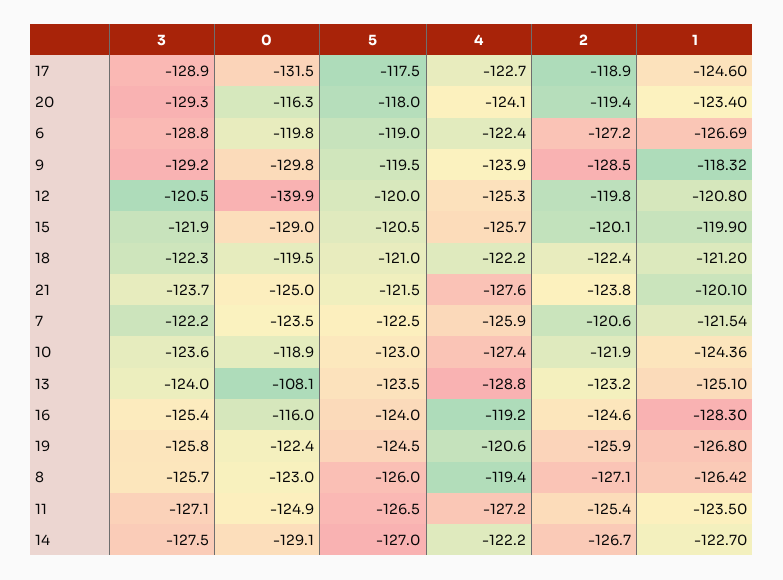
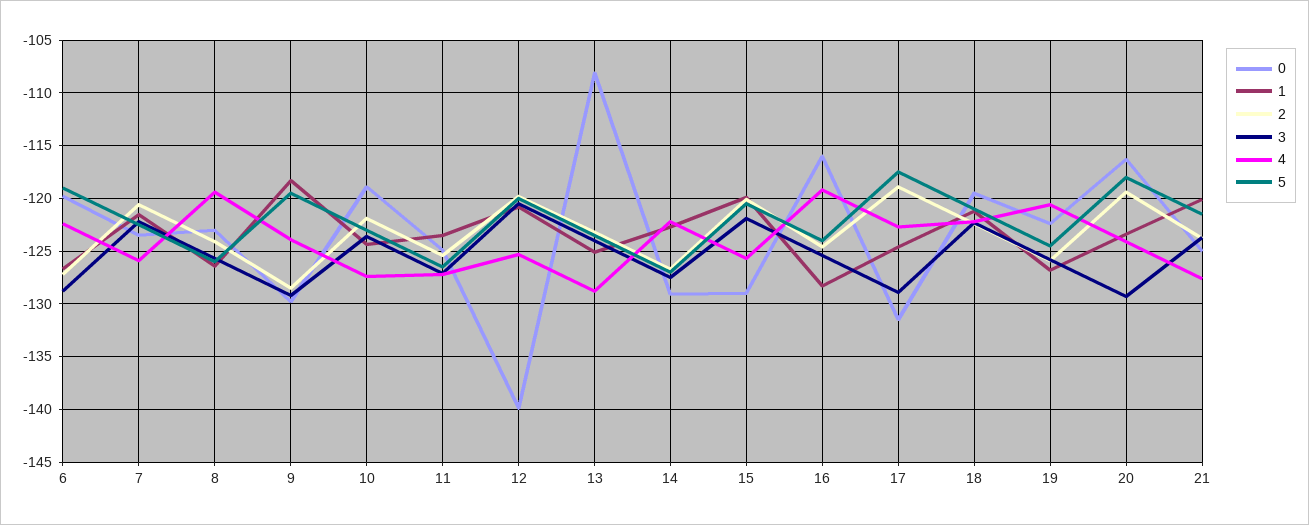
  {
    "3": {
      "17": -128.9,
      "20": -129.3,
      "6": -128.8,
      "9": -129.2,
      "12": -120.5,
      "15": -121.9,
      "18": -122.3,
      "21": -123.7,
      "7": -122.2,
      "10": -123.6,
      "13": -124,
      "16": -125.4,
      "19": -125.8,
      "8": -125.7,
      "11": -127.1,
      "14": -127.5
    },
    "0": {
      "17": -131.5,
      "20": -116.3,
      "6": -119.8,
      "9": -129.8,
      "12": -139.9,
      "15": -129,
      "18": -119.5,
      "21": -125,
      "7": -123.5,
      "10": -118.9,
      "13": -108.1,
      "16": -116,
      "19": -122.4,
      "8": -123,
      "11": -124.9,
      "14": -129.1
    },
    "5": {
      "17": -117.5,
      "20": -118,
      "6": -119,
      "9": -119.5,
      "12": -120,
      "15": -120.5,
      "18": -121,
      "21": -121.5,
      "7": -122.5,
      "10": -123,
      "13": -123.5,
      "16": -124,
      "19": -124.5,
      "8": -126,
      "11": -126.5,
      "14": -127
    },
    "4": {
      "17": -122.7,
      "20": -124.1,
      "6": -122.4,
      "9": -123.9,
      "12": -125.3,
      "15": -125.7,
      "18": -122.2,
      "21": -127.6,
      "7": -125.9,
      "10": -127.4,
      "13": -128.8,
      "16": -119.2,
      "19": -120.6,
      "8": -119.4,
      "11": -127.2,
      "14": -122.2
    },
    "2": {
      "17": -118.9,
      "20": -119.4,
      "6": -127.2,
      "9": -128.5,
      "12": -119.8,
      "15": -120.1,
      "18": -122.4,
      "21": -123.8,
      "7": -120.6,
      "10": -121.9,
      "13": -123.2,
      "16": -124.6,
      "19": -125.9,
-     "8": -127.1,
+     "8": -124,
      "11": -125.4,
      "14": -126.7
    },
    "1": {
      "17": -124.6,
      "20": -123.4,
      "6": -126.69,
      "9": -118.32,
      "12": -120.8,
      "15": -119.9,
      "18": -121.2,
      "21": -120.1,
      "7": -121.54,
      "10": -124.36,
      "13": -125.1,
      "16": -128.3,
      "19": -126.8,
      "8": -126.42,
      "11": -123.5,
      "14": -122.7
    }
  }

